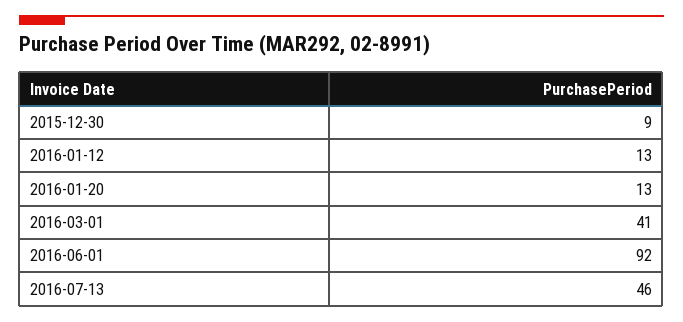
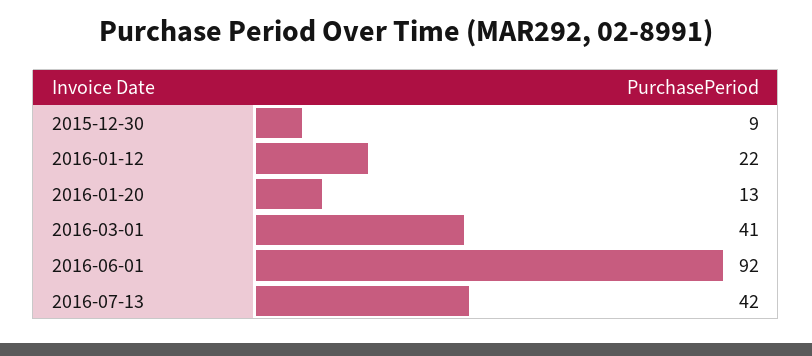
  {
    "2015-12-30": 9,
-   "2016-01-12": 13,
+   "2016-01-12": 22,
    "2016-01-20": 13,
    "2016-03-01": 41,
    "2016-06-01": 92,
-   "2016-07-13": 46
+   "2016-07-13": 42
  }

